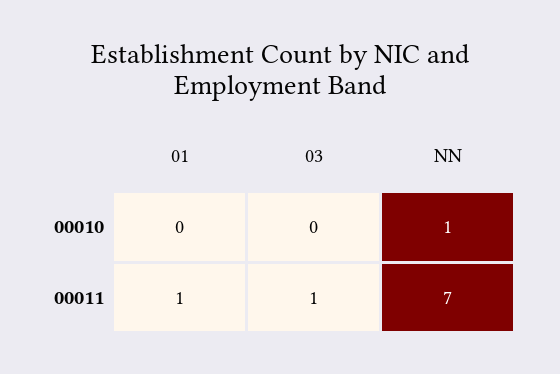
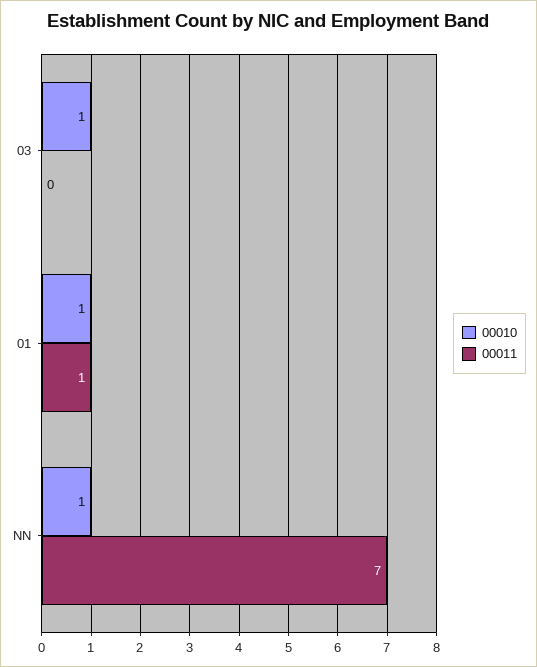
  {
    "00010": {
-     "01": 0,
+     "01": 1,
-     "03": 0,
+     "03": 1,
      "NN": 1
    },
    "00011": {
      "01": 1,
-     "03": 1,
+     "03": 0,
      "NN": 7
    }
  }

